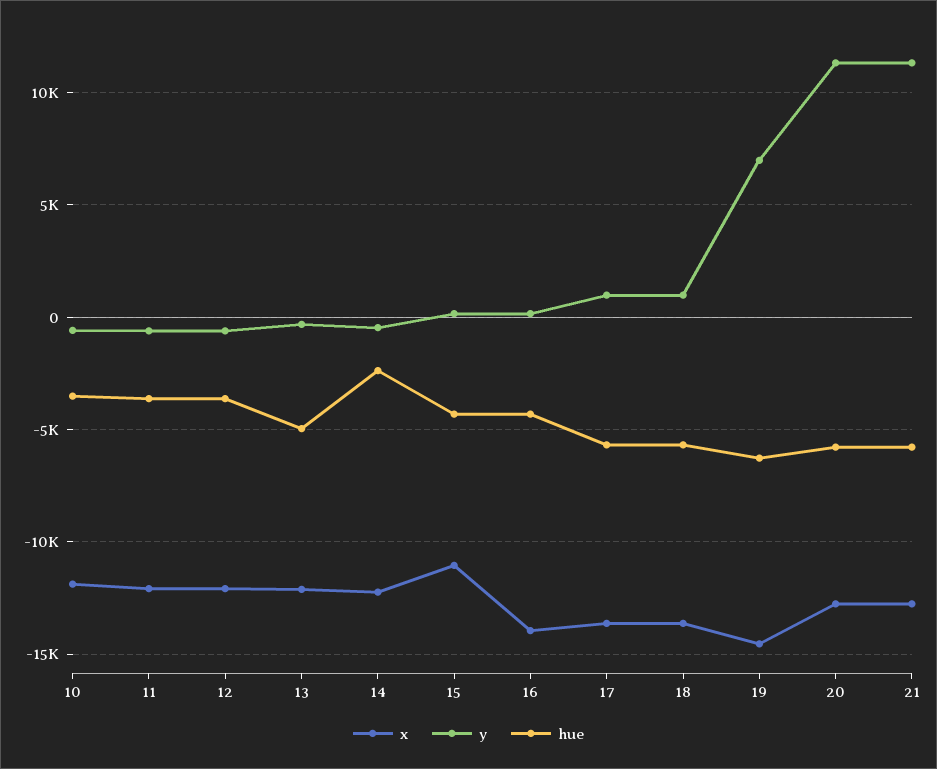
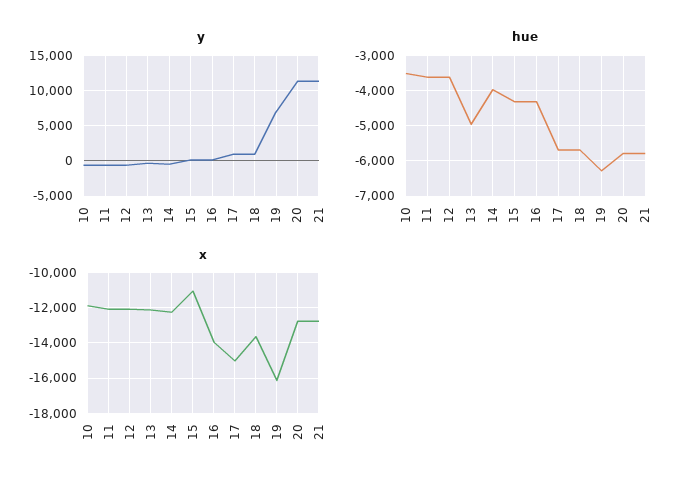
  {
    "x": {
      "10": -12000,
      "11": -12000,
      "12": -12000,
      "13": -12000,
      "14": -12000,
      "15": -11000,
      "16": -14000,
-     "17": -13500,
+     "17": -15000,
      "18": -13500,
-     "19": -14500,
+     "19": -16000,
      "20": -13000,
      "21": -13000
    },
    "y": {
      "10": -500,
      "11": -500,
      "12": -500,
      "13": -500,
      "14": -500,
      "15": 0,
      "16": 0,
      "17": 1000,
      "18": 1000,
      "19": 7000,
      "20": 11500,
      "21": 11500
    },
    "hue": {
      "10": -3600,
      "11": -3600,
      "12": -3600,
      "13": -5000,
-     "14": -2500,
+     "14": -4000,
      "15": -4400,
      "16": -4400,
      "17": -5600,
      "18": -5600,
      "19": -6200,
      "20": -5800,
      "21": -5800
    }
  }

